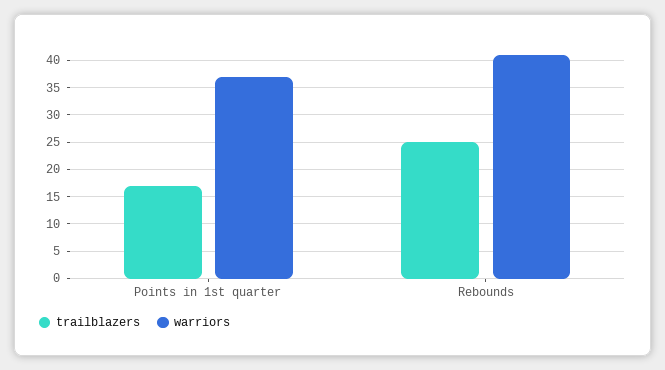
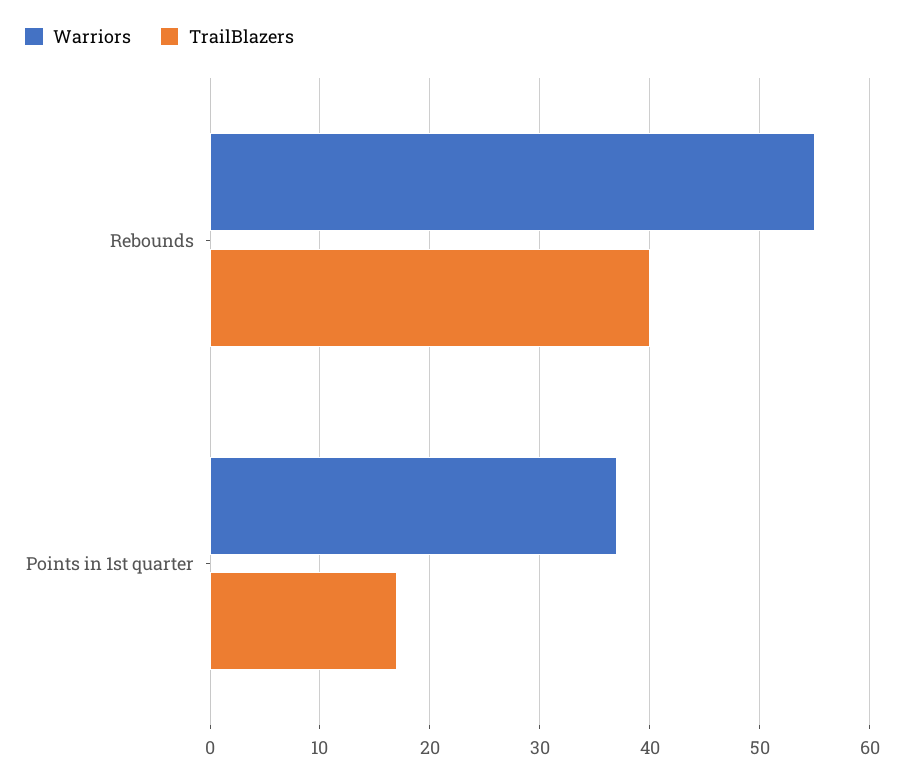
  {
    "trailblazers": {
      "Points in 1st quarter": 17,
-     "Rebounds": 25
+     "Rebounds": 40
    },
    "warriors": {
      "Points in 1st quarter": 37,
-     "Rebounds": 40
+     "Rebounds": 55
    }
  }

